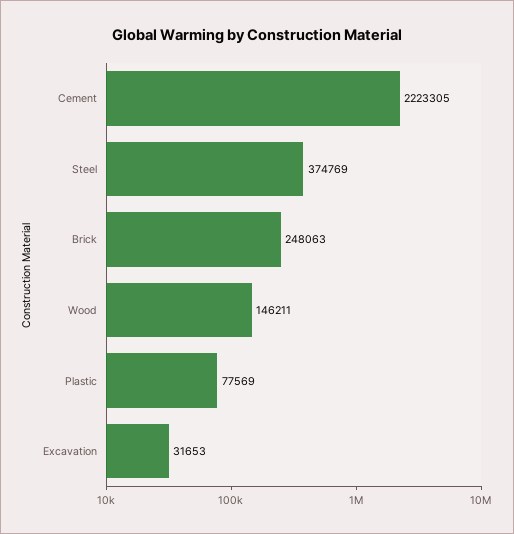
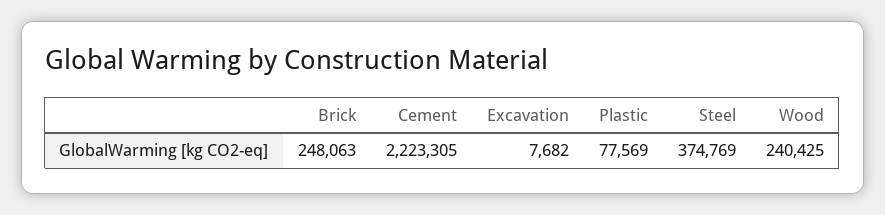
  {
    "Cement": 2223305,
    "Steel": 374769,
    "Brick": 248063,
-   "Wood": 146211,
+   "Wood": 240425,
    "Plastic": 77569,
-   "Excavation": 31653
+   "Excavation": 7682
  }

